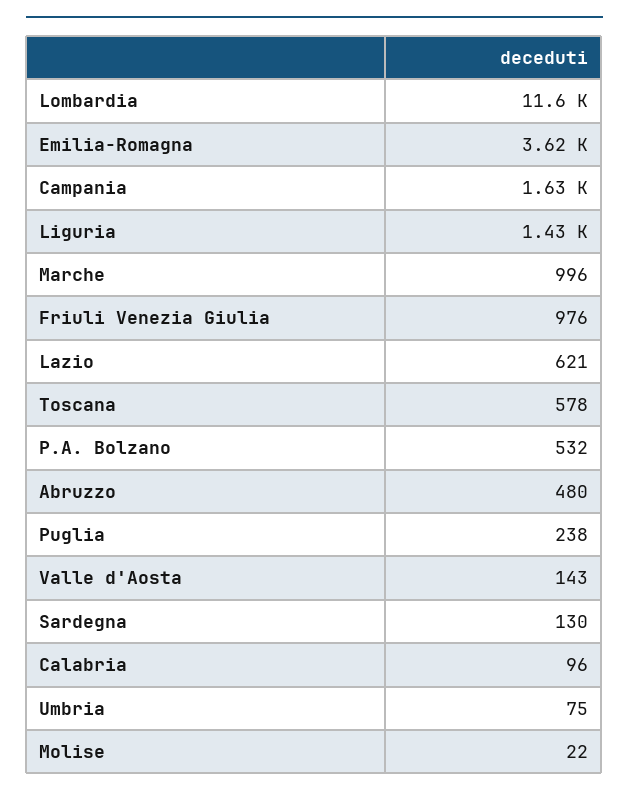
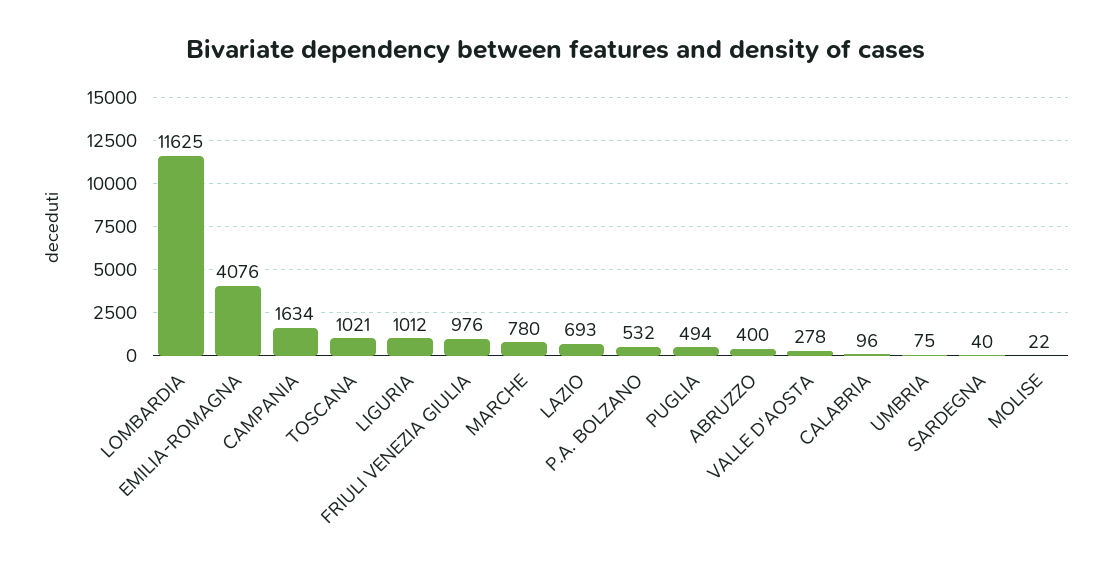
  {
    "Lombardia": 11625,
-   "Emilia-Romagna": 3620,
+   "Emilia-Romagna": 4076,
    "Campania": 1634,
-   "Liguria": 1430,
+   "Liguria": 1012,
-   "Marche": 996,
+   "Marche": 780,
    "Friuli Venezia Giulia": 976,
-   "Lazio": 621,
+   "Lazio": 693,
-   "Toscana": 578,
+   "Toscana": 1021,
    "P.A. Bolzano": 532,
-   "Abruzzo": 480,
+   "Abruzzo": 400,
-   "Puglia": 238,
+   "Puglia": 494,
-   "Valle d'Aosta": 143,
+   "Valle d'Aosta": 278,
-   "Sardegna": 130,
+   "Sardegna": 40,
    "Calabria": 96,
    "Umbria": 75,
    "Molise": 22
  }

